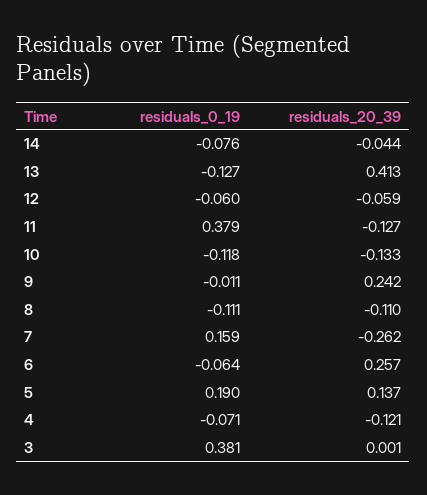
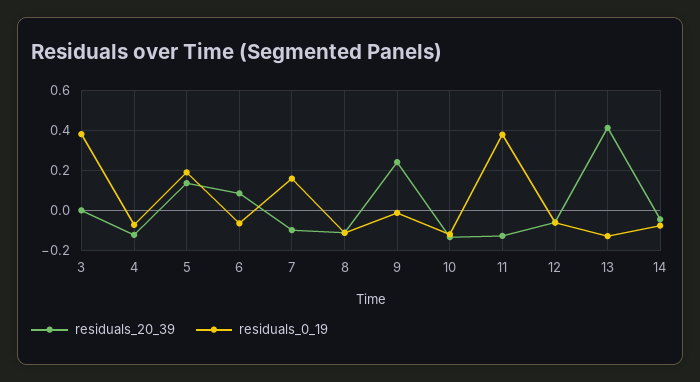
  {
    "residuals_0_19": {
      "14": -0.076,
      "13": -0.127,
      "12": -0.06,
      "11": 0.379,
      "10": -0.118,
      "9": -0.011,
      "8": -0.111,
      "7": 0.159,
      "6": -0.064,
      "5": 0.19,
      "4": -0.071,
      "3": 0.381
    },
    "residuals_20_39": {
      "14": -0.044,
      "13": 0.413,
      "12": -0.059,
      "11": -0.127,
      "10": -0.133,
      "9": 0.242,
      "8": -0.11,
-     "7": -0.262,
+     "7": -0.1,
-     "6": 0.257,
+     "6": 0.1,
      "5": 0.137,
      "4": -0.121,
      "3": 0.001
    }
  }

